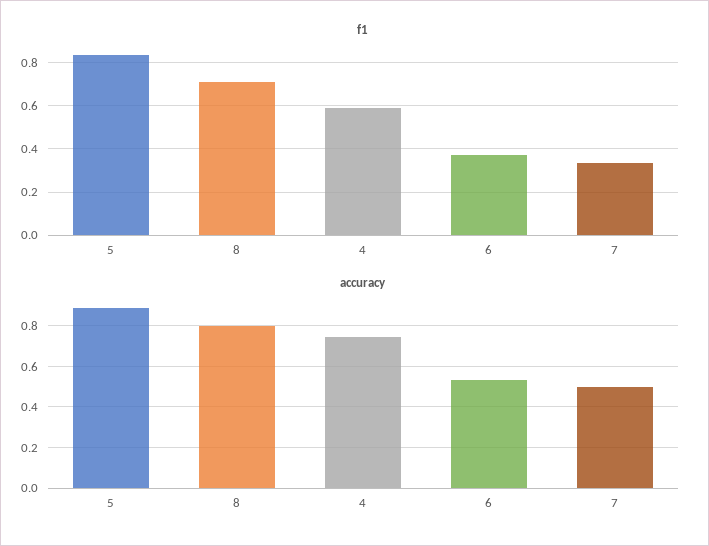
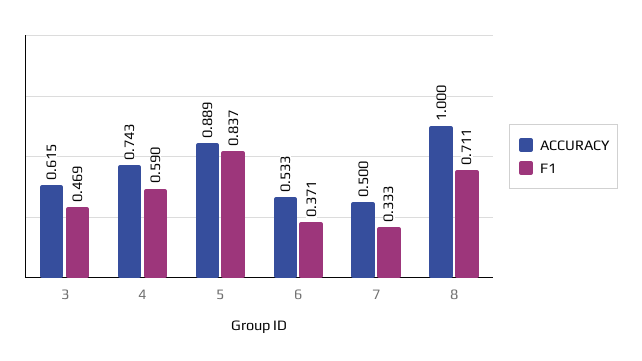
  {
    "f1": {
      "5": 0.837,
      "8": 0.711,
      "4": 0.59,
      "6": 0.371,
-     "7": 0.333
+     "7": 0.333,
+     "3": 0.469
    },
    "accuracy": {
      "5": 0.889,
-     "8": 0.8,
+     "8": 1,
      "4": 0.743,
      "6": 0.533,
-     "7": 0.5
+     "7": 0.5,
+     "3": 0.615
    }
  }

